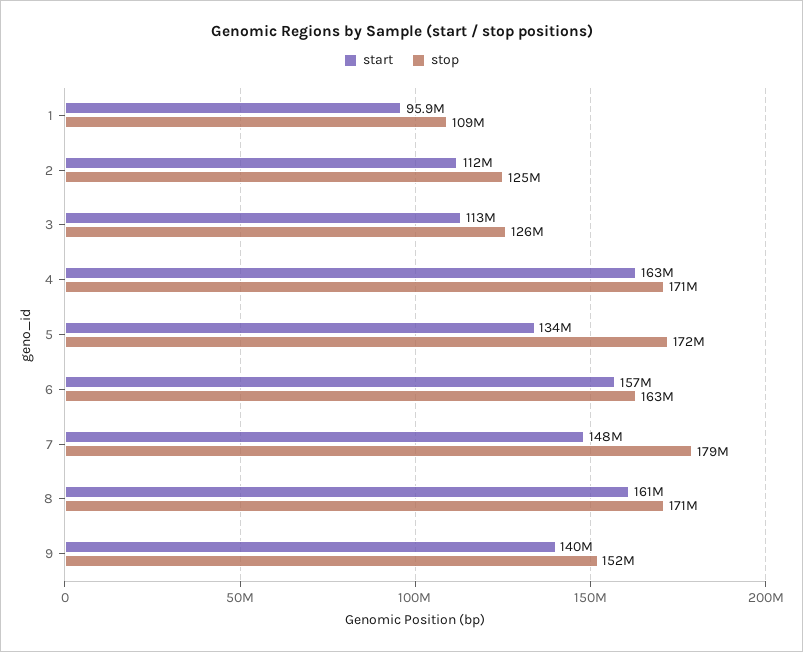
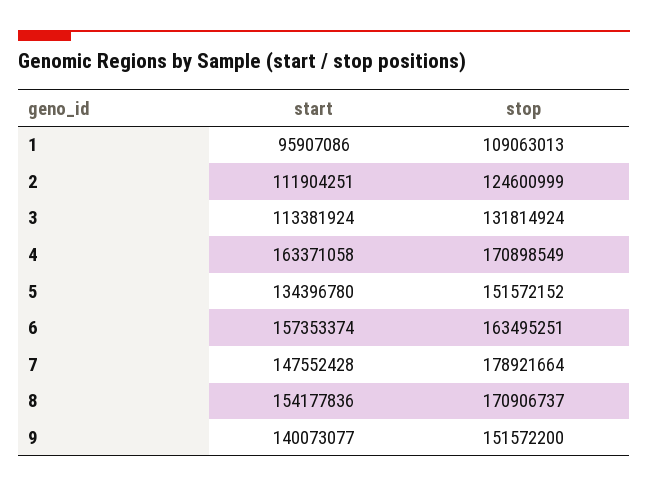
  {
    "start": {
      "1": 95907086,
      "2": 111904251,
      "3": 113381924,
      "4": 163371058,
      "5": 134396780,
      "6": 157353374,
      "7": 147552428,
-     "8": 161000000,
+     "8": 154177836,
      "9": 140073077
    },
    "stop": {
      "1": 109063013,
      "2": 124600999,
-     "3": 126000000,
+     "3": 131814924,
      "4": 170898549,
-     "5": 172000000,
+     "5": 151572152,
      "6": 163495251,
      "7": 178921664,
      "8": 170906737,
      "9": 151572200
    }
  }

